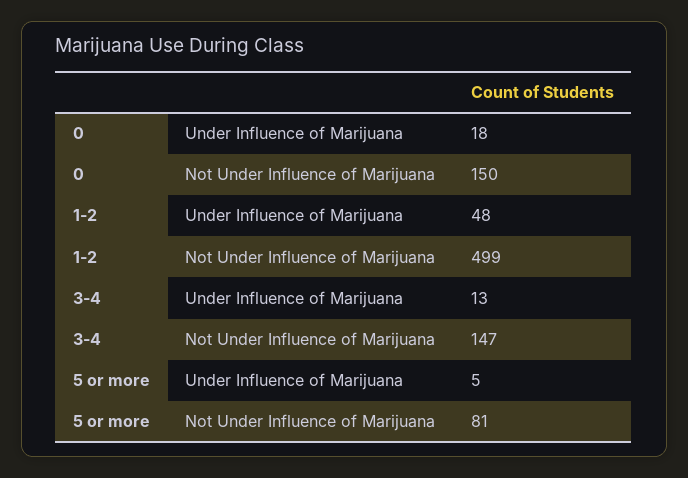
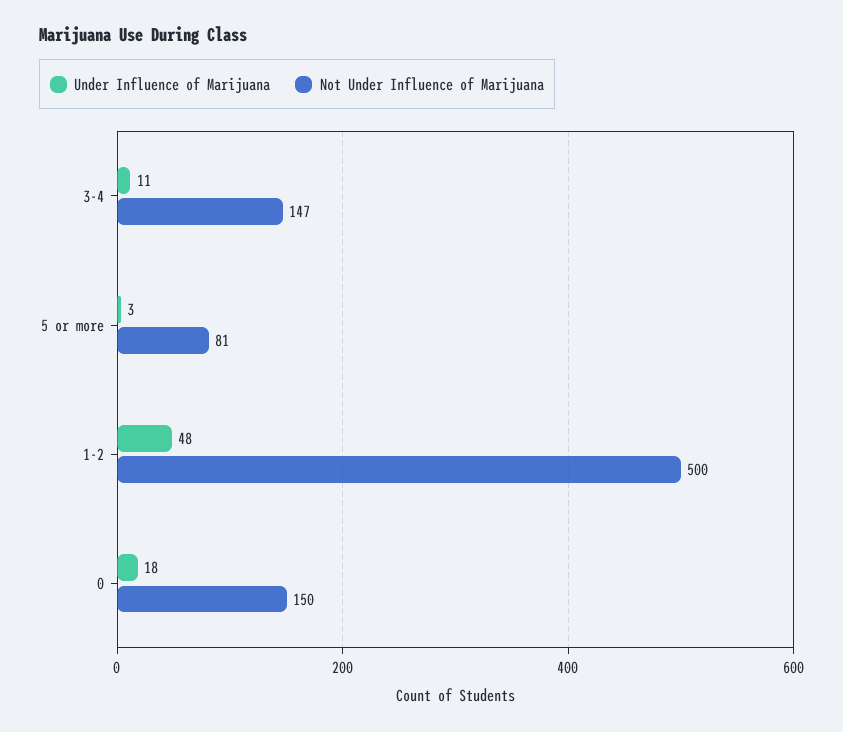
  {
    "Under Influence of Marijuana": {
      "0": 18,
      "1-2": 48,
-     "3-4": 13,
+     "3-4": 11,
-     "5 or more": 5
+     "5 or more": 3
    },
    "Not Under Influence of Marijuana": {
      "0": 150,
-     "1-2": 499,
+     "1-2": 500,
      "3-4": 147,
      "5 or more": 81
    }
  }

